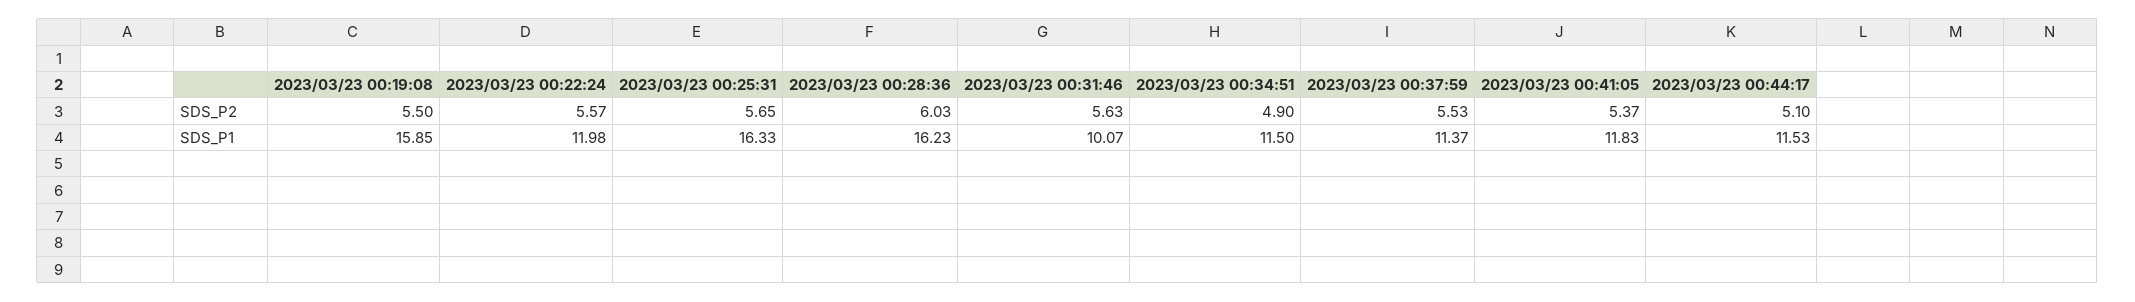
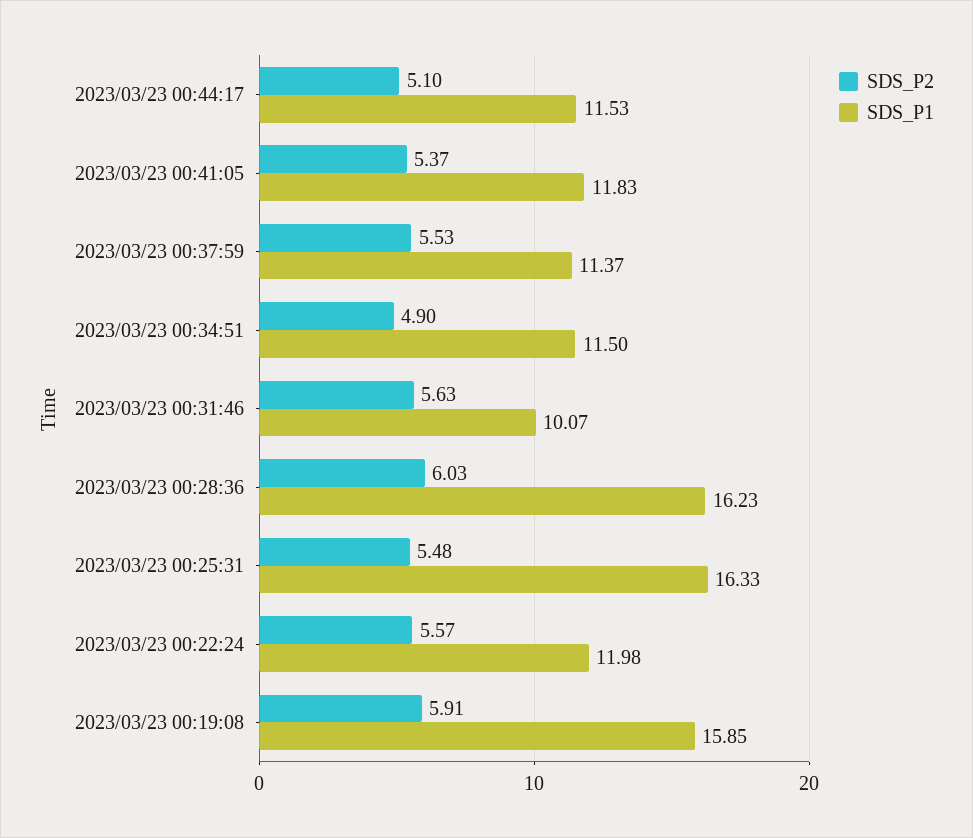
  {
    "SDS_P2": {
-     "2023/03/23 00:19:08": 5.5,
+     "2023/03/23 00:19:08": 5.91,
      "2023/03/23 00:22:24": 5.57,
-     "2023/03/23 00:25:31": 5.65,
+     "2023/03/23 00:25:31": 5.48,
      "2023/03/23 00:28:36": 6.03,
      "2023/03/23 00:31:46": 5.63,
      "2023/03/23 00:34:51": 4.9,
      "2023/03/23 00:37:59": 5.53,
      "2023/03/23 00:41:05": 5.37,
      "2023/03/23 00:44:17": 5.1
    },
    "SDS_P1": {
      "2023/03/23 00:19:08": 15.85,
      "2023/03/23 00:22:24": 11.98,
      "2023/03/23 00:25:31": 16.33,
      "2023/03/23 00:28:36": 16.23,
      "2023/03/23 00:31:46": 10.07,
      "2023/03/23 00:34:51": 11.5,
      "2023/03/23 00:37:59": 11.37,
      "2023/03/23 00:41:05": 11.83,
      "2023/03/23 00:44:17": 11.53
    }
  }

